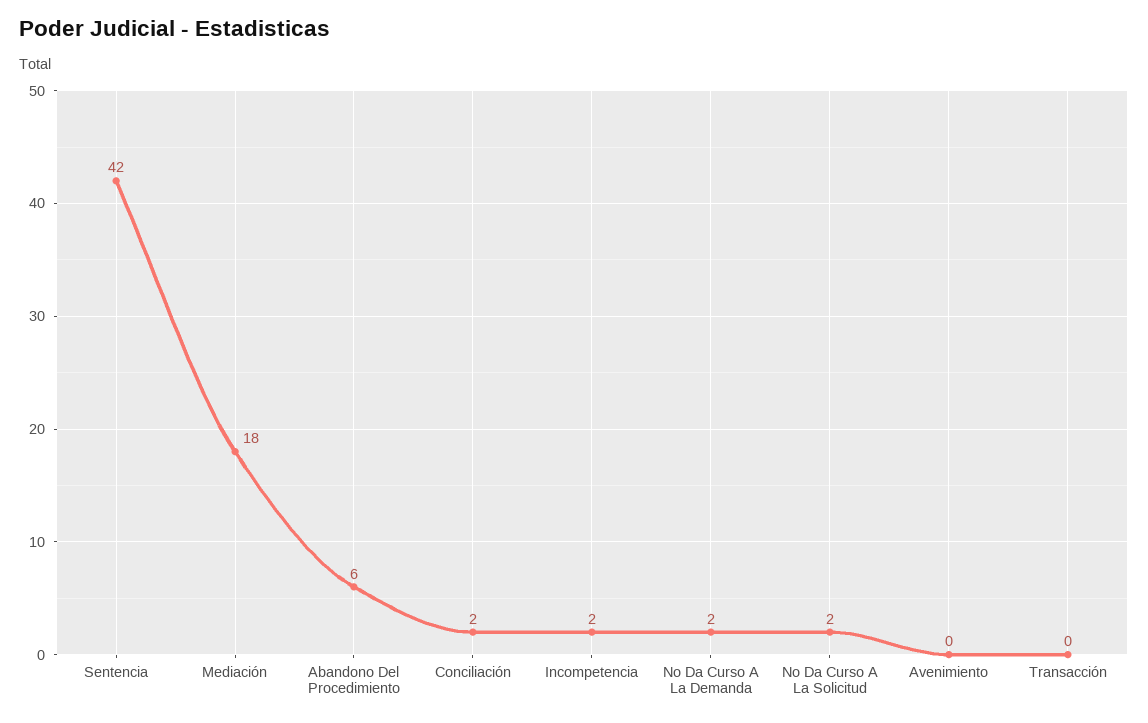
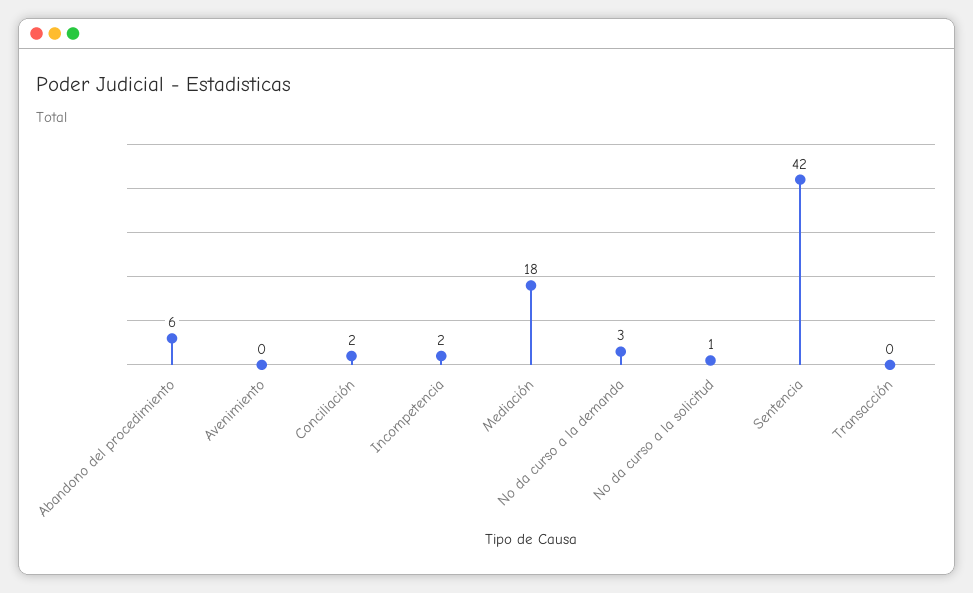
  {
    "Sentencia": 42,
    "Mediación": 18,
    "Abandono Del Procedimiento": 6,
    "Conciliación": 2,
    "Incompetencia": 2,
-   "No Da Curso A La Demanda": 2,
+   "No Da Curso A La Demanda": 3,
-   "No Da Curso A La Solicitud": 2,
+   "No Da Curso A La Solicitud": 1,
    "Avenimiento": 0,
    "Transacción": 0
  }

